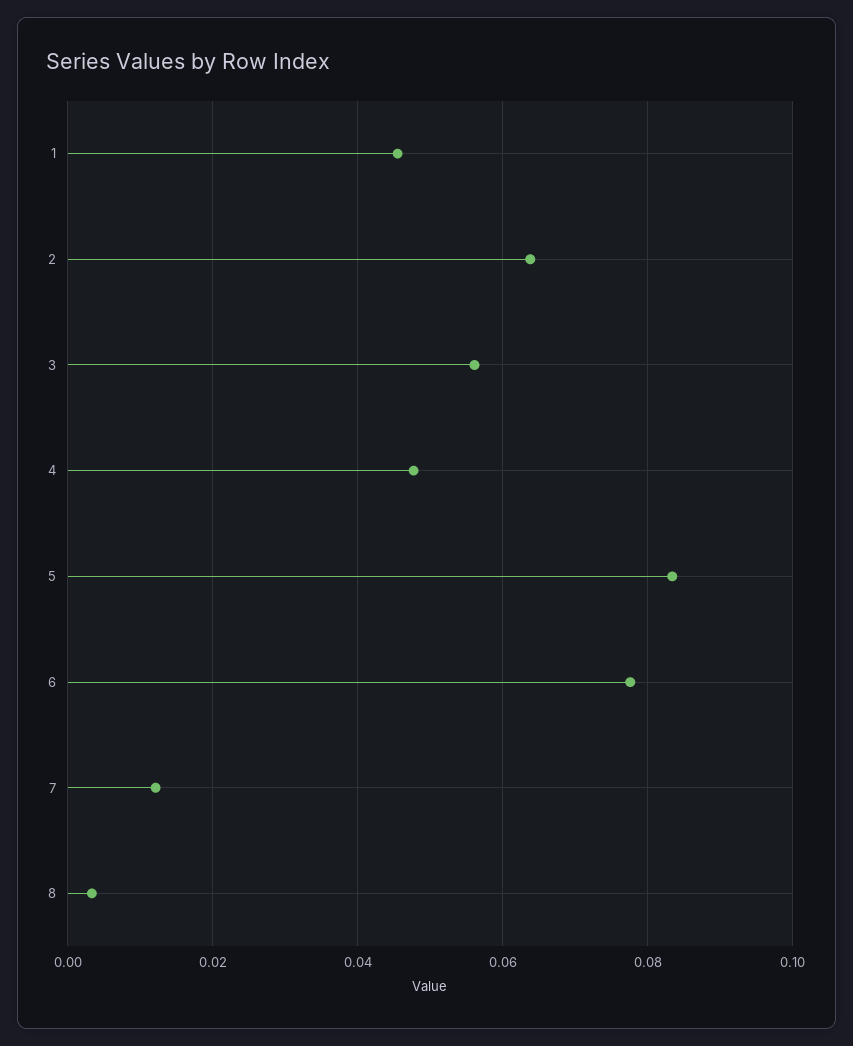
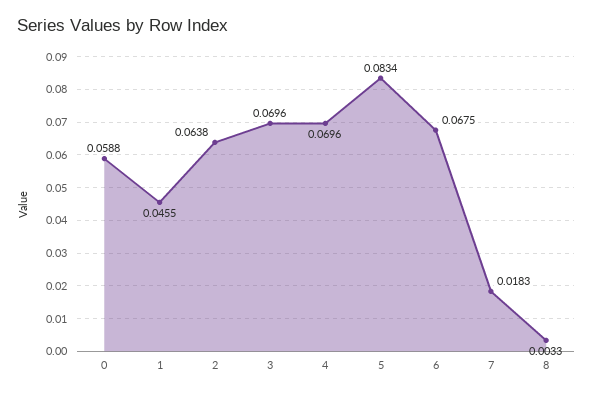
  {
    "1": 0.0455,
    "2": 0.0638,
-   "3": 0.056,
+   "3": 0.0696,
-   "4": 0.048,
+   "4": 0.0696,
    "5": 0.0834,
-   "6": 0.078,
+   "6": 0.0675,
-   "7": 0.012,
+   "7": 0.0183,
-   "8": 0.0033
+   "8": 0.0033,
+   "0": 0.0588
  }

